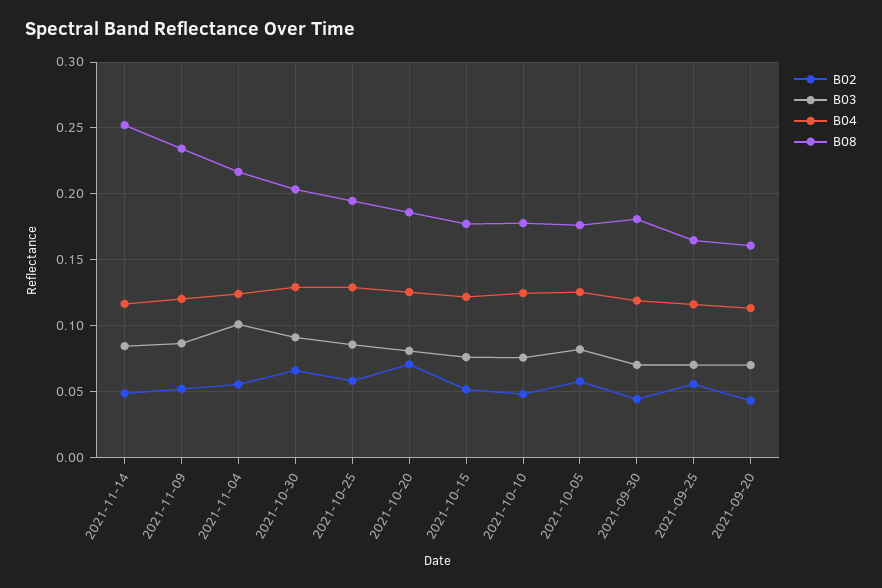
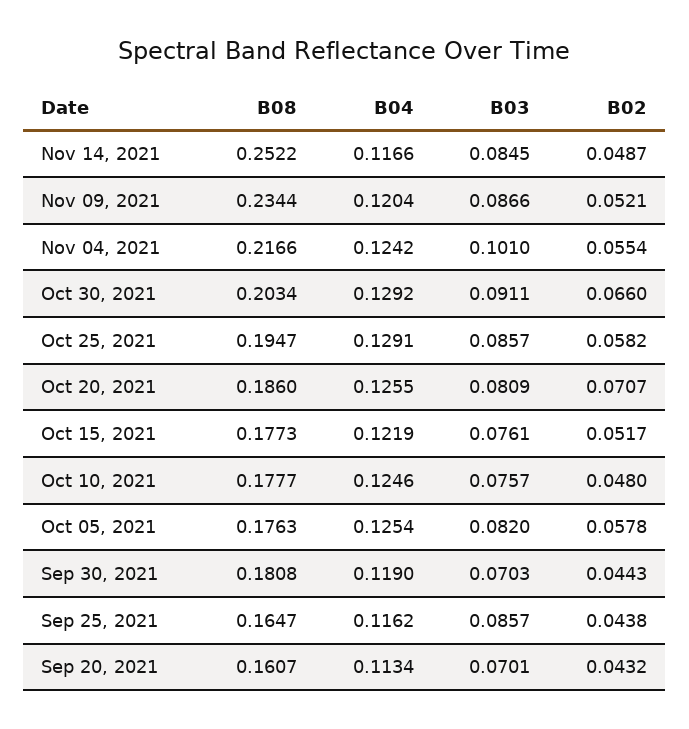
  {
    "B02": {
      "2021-11-14": 0.0487,
      "2021-11-09": 0.0521,
      "2021-11-04": 0.0554,
      "2021-10-30": 0.066,
      "2021-10-25": 0.0582,
      "2021-10-20": 0.0707,
      "2021-10-15": 0.0517,
      "2021-10-10": 0.048,
      "2021-10-05": 0.0578,
      "2021-09-30": 0.0443,
-     "2021-09-25": 0.055,
+     "2021-09-25": 0.0438,
      "2021-09-20": 0.0432
    },
    "B03": {
      "2021-11-14": 0.0845,
      "2021-11-09": 0.0866,
      "2021-11-04": 0.101,
      "2021-10-30": 0.0911,
      "2021-10-25": 0.0857,
      "2021-10-20": 0.0809,
      "2021-10-15": 0.0761,
      "2021-10-10": 0.0757,
      "2021-10-05": 0.082,
      "2021-09-30": 0.0703,
-     "2021-09-25": 0.07,
+     "2021-09-25": 0.0857,
      "2021-09-20": 0.0701
    },
    "B04": {
      "2021-11-14": 0.1166,
      "2021-11-09": 0.1204,
      "2021-11-04": 0.1242,
      "2021-10-30": 0.1292,
      "2021-10-25": 0.1291,
      "2021-10-20": 0.1255,
      "2021-10-15": 0.1219,
      "2021-10-10": 0.1246,
      "2021-10-05": 0.1254,
      "2021-09-30": 0.119,
      "2021-09-25": 0.1162,
      "2021-09-20": 0.1134
    },
    "B08": {
      "2021-11-14": 0.2522,
      "2021-11-09": 0.2344,
      "2021-11-04": 0.2166,
      "2021-10-30": 0.2034,
      "2021-10-25": 0.1947,
      "2021-10-20": 0.186,
      "2021-10-15": 0.1773,
      "2021-10-10": 0.1777,
      "2021-10-05": 0.1763,
      "2021-09-30": 0.1808,
      "2021-09-25": 0.1647,
      "2021-09-20": 0.1607
    }
  }

